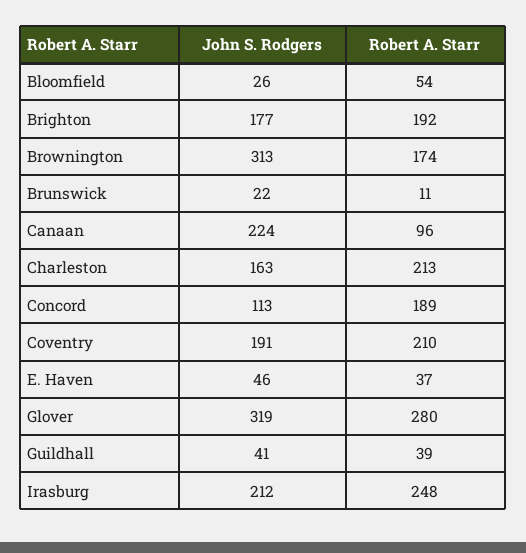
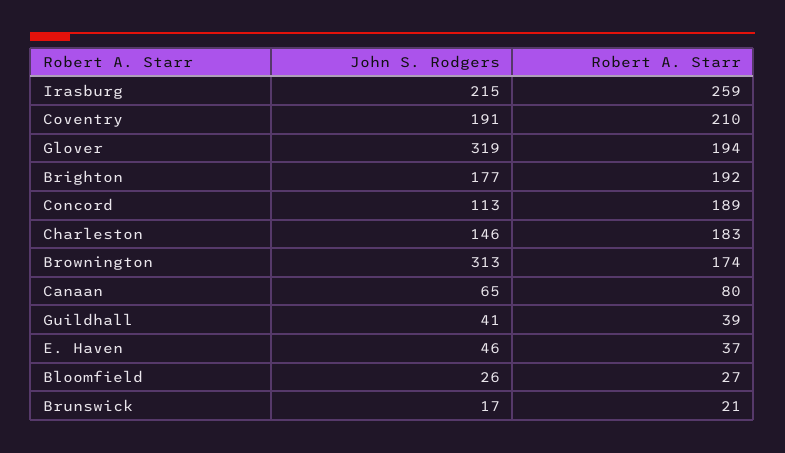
  {
    "John S. Rodgers": {
      "Bloomfield": 26,
      "Brighton": 177,
      "Brownington": 313,
-     "Brunswick": 22,
+     "Brunswick": 17,
-     "Canaan": 224,
+     "Canaan": 65,
-     "Charleston": 163,
+     "Charleston": 146,
      "Concord": 113,
      "Coventry": 191,
      "E. Haven": 46,
      "Glover": 319,
      "Guildhall": 41,
-     "Irasburg": 212
+     "Irasburg": 215
    },
    "Robert A. Starr": {
-     "Bloomfield": 54,
+     "Bloomfield": 27,
      "Brighton": 192,
      "Brownington": 174,
-     "Brunswick": 11,
+     "Brunswick": 21,
-     "Canaan": 96,
+     "Canaan": 80,
-     "Charleston": 213,
+     "Charleston": 183,
      "Concord": 189,
      "Coventry": 210,
      "E. Haven": 37,
-     "Glover": 280,
+     "Glover": 194,
      "Guildhall": 39,
-     "Irasburg": 248
+     "Irasburg": 259
    }
  }

